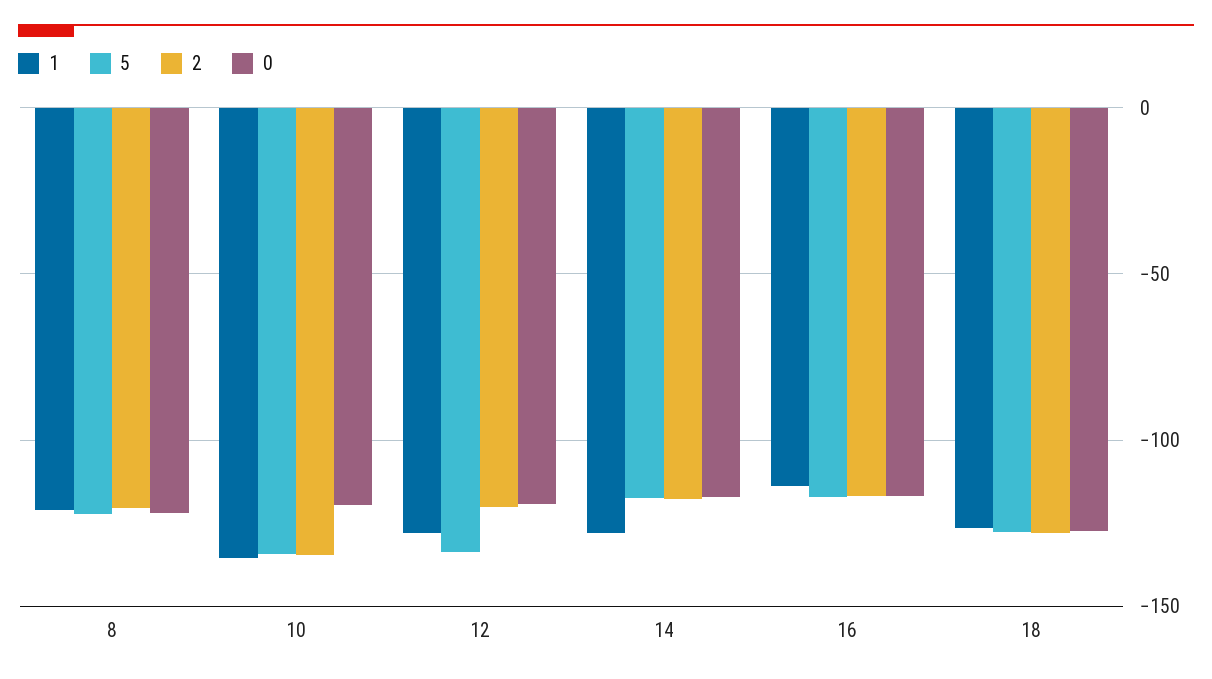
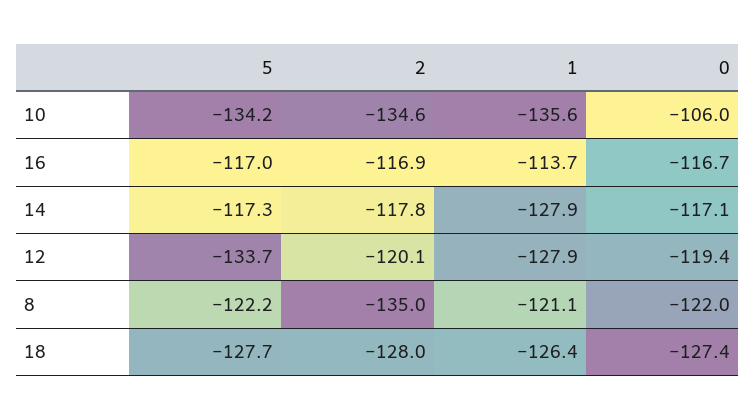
  {
    "1": {
      "8": -121.1,
      "10": -135.6,
      "12": -127.9,
      "14": -127.9,
      "16": -113.7,
      "18": -126.4
    },
    "5": {
      "8": -122.2,
      "10": -134.2,
      "12": -133.7,
      "14": -117.3,
      "16": -117,
      "18": -127.7
    },
    "2": {
-     "8": -120,
+     "8": -135,
      "10": -134.6,
      "12": -120.1,
      "14": -117.8,
      "16": -116.9,
      "18": -128
    },
    "0": {
      "8": -122,
-     "10": -120,
+     "10": -106,
      "12": -119.4,
      "14": -117.1,
      "16": -116.7,
      "18": -127.4
    }
  }

